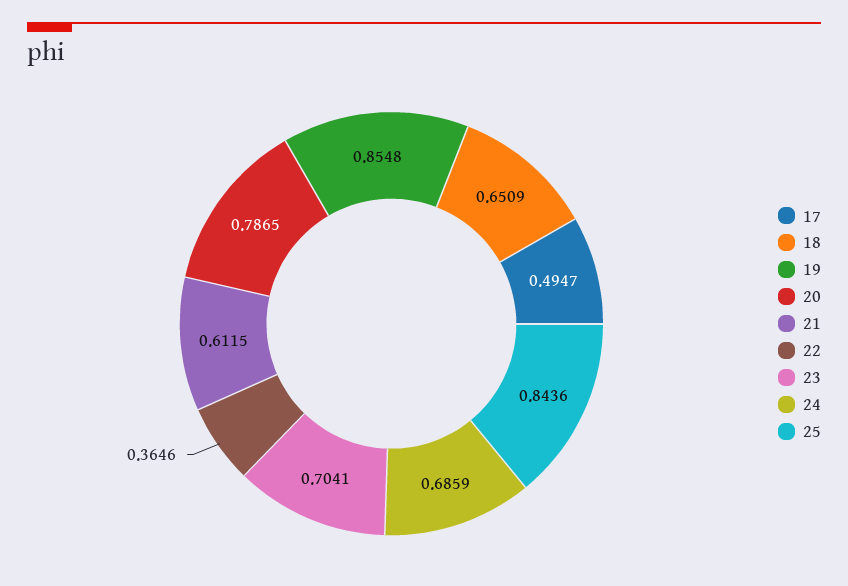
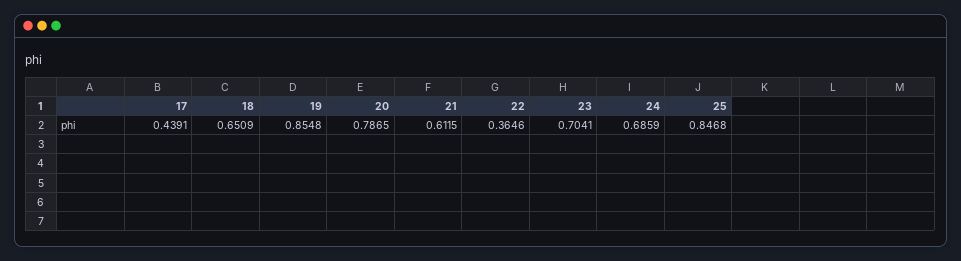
  {
-   "17": 0.4947,
+   "17": 0.4391,
    "18": 0.6509,
    "19": 0.8548,
    "20": 0.7865,
    "21": 0.6115,
    "22": 0.3646,
    "23": 0.7041,
    "24": 0.6859,
-   "25": 0.8436
+   "25": 0.8468
  }

